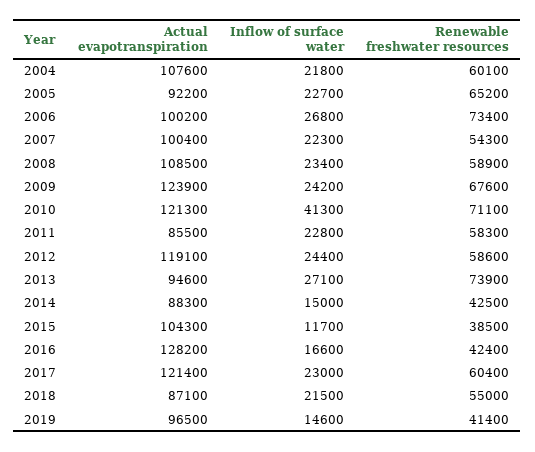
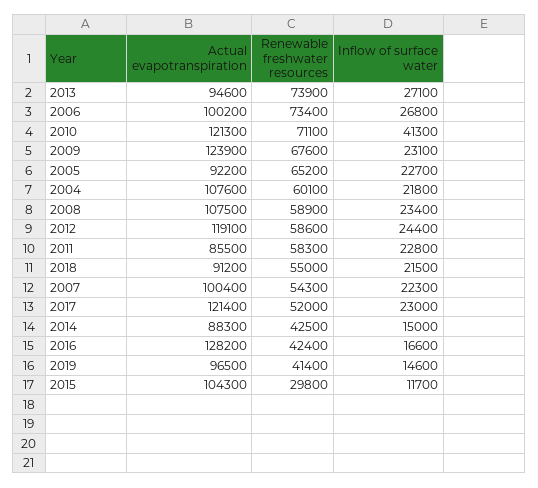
  {
    "Actual evapotranspiration": {
      "2004": 107600,
      "2005": 92200,
      "2006": 100200,
      "2007": 100400,
-     "2008": 108500,
+     "2008": 107500,
      "2009": 123900,
      "2010": 121300,
      "2011": 85500,
      "2012": 119100,
      "2013": 94600,
      "2014": 88300,
      "2015": 104300,
      "2016": 128200,
      "2017": 121400,
-     "2018": 87100,
+     "2018": 91200,
      "2019": 96500
    },
    "Inflow of surface water": {
      "2004": 21800,
      "2005": 22700,
      "2006": 26800,
      "2007": 22300,
      "2008": 23400,
-     "2009": 24200,
+     "2009": 23100,
      "2010": 41300,
      "2011": 22800,
      "2012": 24400,
      "2013": 27100,
      "2014": 15000,
      "2015": 11700,
      "2016": 16600,
      "2017": 23000,
      "2018": 21500,
      "2019": 14600
    },
    "Renewable freshwater resources": {
      "2004": 60100,
      "2005": 65200,
      "2006": 73400,
      "2007": 54300,
      "2008": 58900,
      "2009": 67600,
      "2010": 71100,
      "2011": 58300,
      "2012": 58600,
      "2013": 73900,
      "2014": 42500,
-     "2015": 38500,
+     "2015": 29800,
      "2016": 42400,
-     "2017": 60400,
+     "2017": 52000,
      "2018": 55000,
      "2019": 41400
    }
  }

